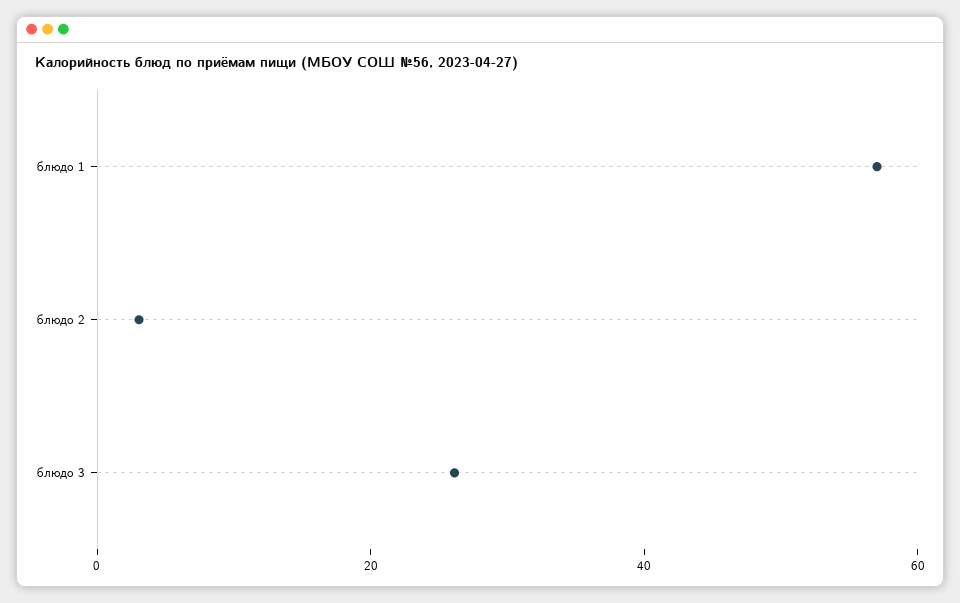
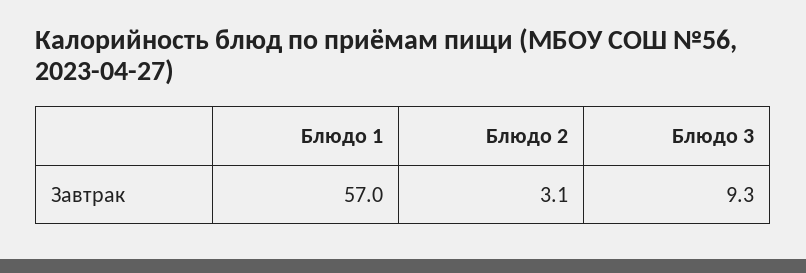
  {
    "блюдо 1": 57,
    "блюдо 2": 3.1,
-   "блюдо 3": 25
+   "блюдо 3": 9.3
  }

